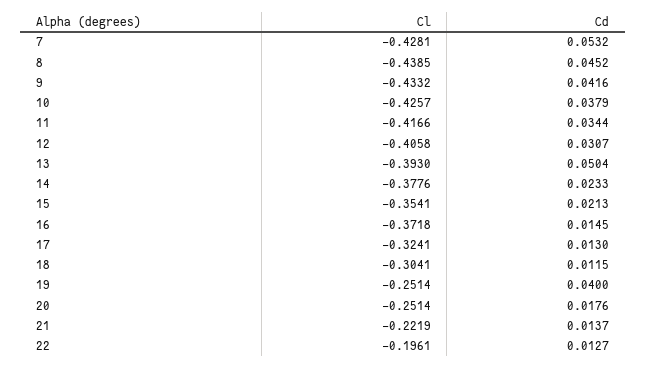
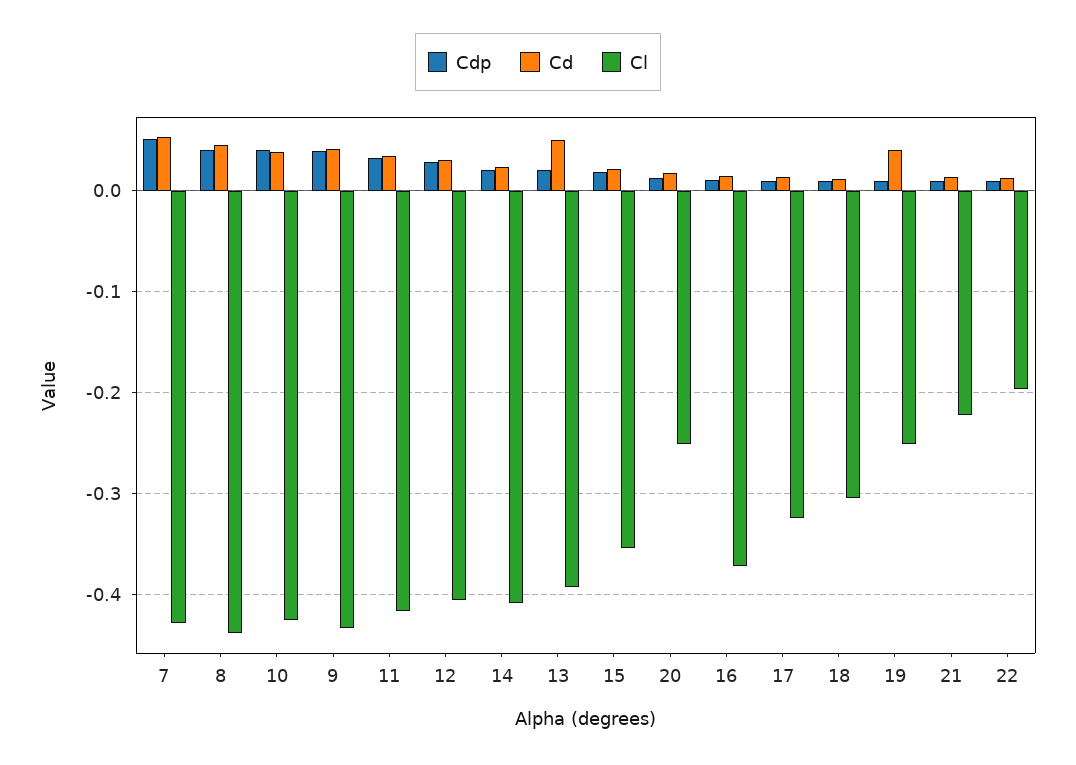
  {
    "Cl": {
      "7": -0.4281,
      "8": -0.4385,
      "9": -0.4332,
      "10": -0.4257,
      "11": -0.4166,
      "12": -0.4058,
      "13": -0.393,
-     "14": -0.3776,
+     "14": -0.41,
      "15": -0.3541,
      "16": -0.3718,
      "17": -0.3241,
      "18": -0.3041,
      "19": -0.2514,
      "20": -0.2514,
      "21": -0.2219,
      "22": -0.1961
    },
    "Cd": {
      "7": 0.0532,
      "8": 0.0452,
      "9": 0.0416,
      "10": 0.0379,
      "11": 0.0344,
      "12": 0.0307,
      "13": 0.0504,
      "14": 0.0233,
      "15": 0.0213,
      "16": 0.0145,
      "17": 0.013,
      "18": 0.0115,
      "19": 0.04,
      "20": 0.0176,
      "21": 0.0137,
      "22": 0.0127
-   }
+   },
+   "Cdp": {
+     "7": 0.05,
+     "8": 0.04,
+     "10": 0.04,
+     "9": 0.04,
+     "11": 0.03,
+     "12": 0.03,
+     "14": 0.02,
+     "13": 0.02,
+     "15": 0.02,
+     "20": 0.01,
+     "16": 0.01,
+     "17": 0.01,
+     "18": 0.01,
+     "19": 0.01,
+     "21": 0.01,
+     "22": 0.01
+   }
  }

